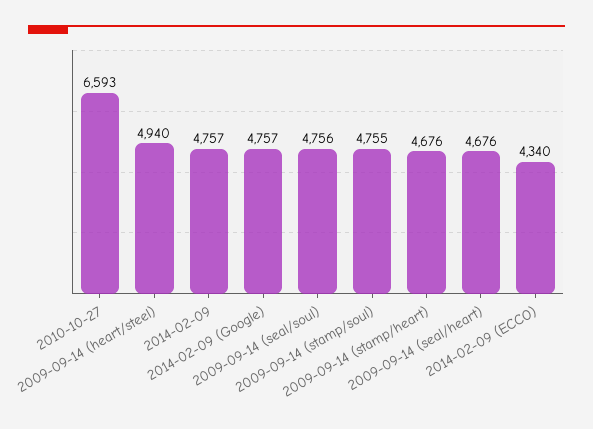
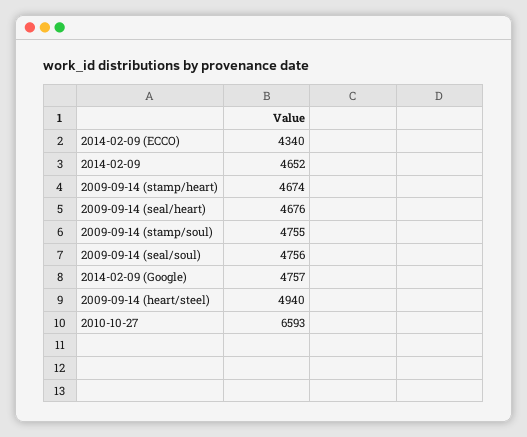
  {
    "2010-10-27": 6593,
    "2009-09-14 (heart/steel)": 4940,
-   "2014-02-09": 4757,
+   "2014-02-09": 4652,
    "2014-02-09 (Google)": 4757,
    "2009-09-14 (seal/soul)": 4756,
    "2009-09-14 (stamp/soul)": 4755,
-   "2009-09-14 (stamp/heart)": 4676,
+   "2009-09-14 (stamp/heart)": 4674,
    "2009-09-14 (seal/heart)": 4676,
    "2014-02-09 (ECCO)": 4340
  }

